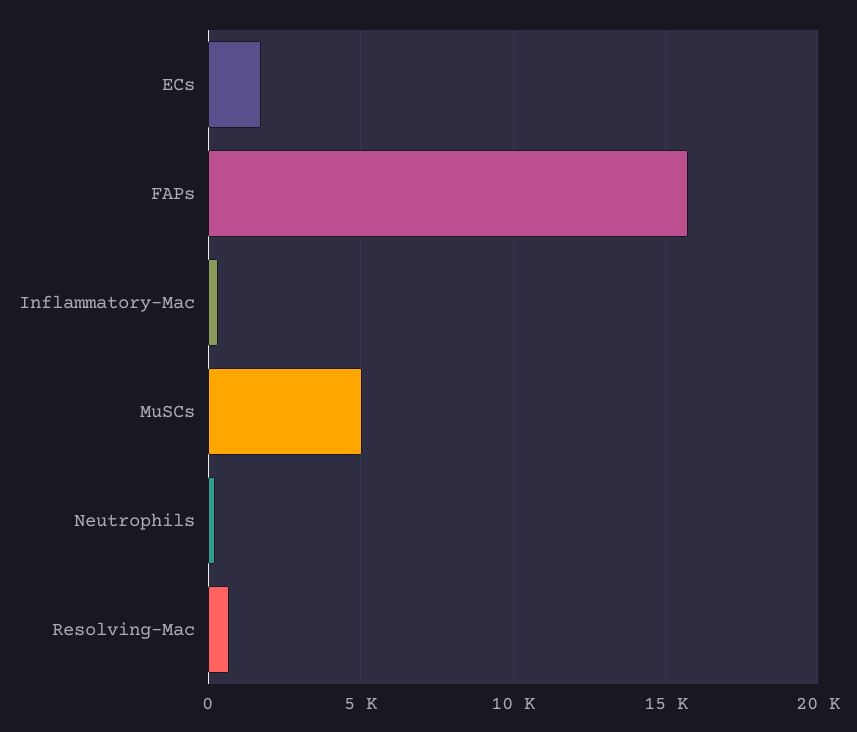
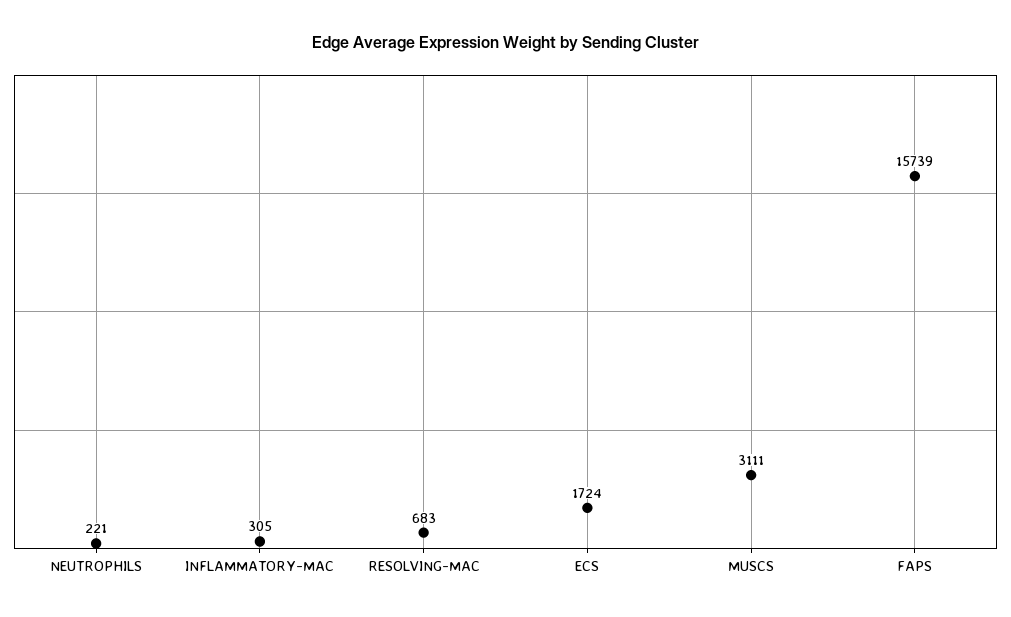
  {
    "ECs": 1724,
    "FAPs": 15739,
    "Inflammatory-Mac": 305,
-   "MuSCs": 5000,
+   "MuSCs": 3111,
    "Neutrophils": 221,
    "Resolving-Mac": 683
  }

